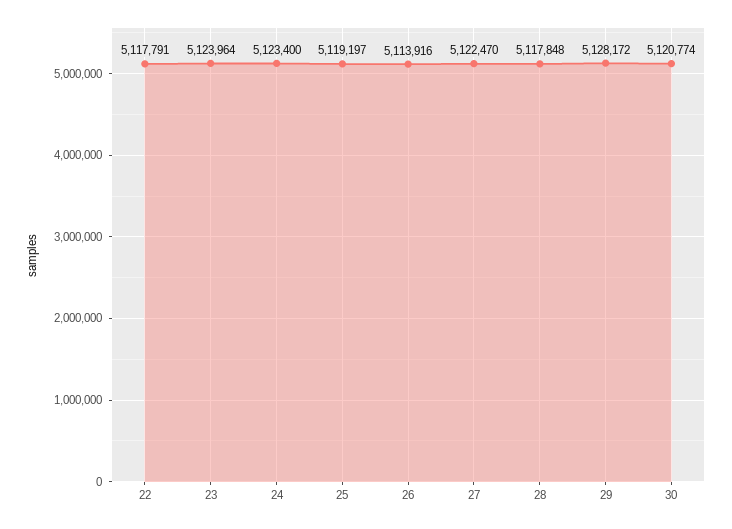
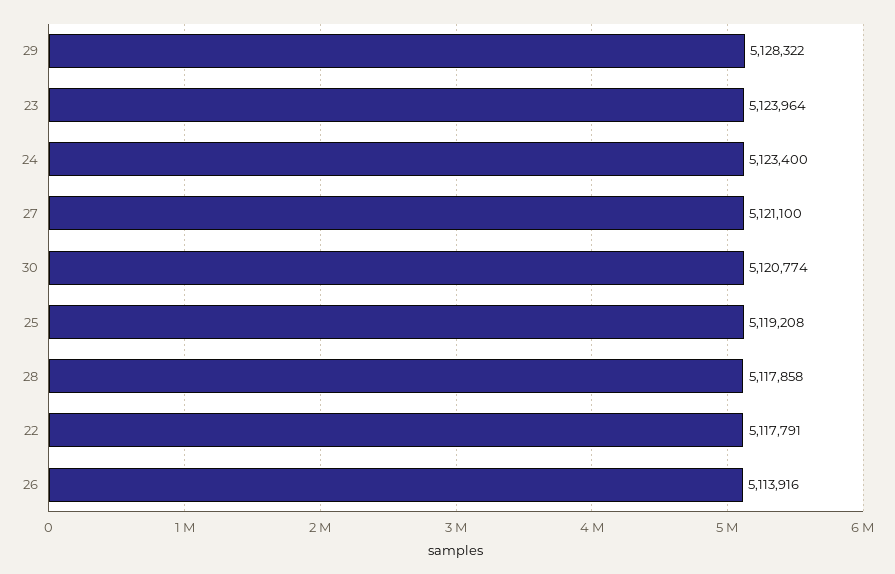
  {
    "22": 5117791,
    "23": 5123964,
    "24": 5123400,
-   "25": 5119197,
+   "25": 5119208,
    "26": 5113916,
-   "27": 5122470,
+   "27": 5121100,
-   "28": 5117848,
+   "28": 5117858,
-   "29": 5128172,
+   "29": 5128322,
    "30": 5120774
  }

